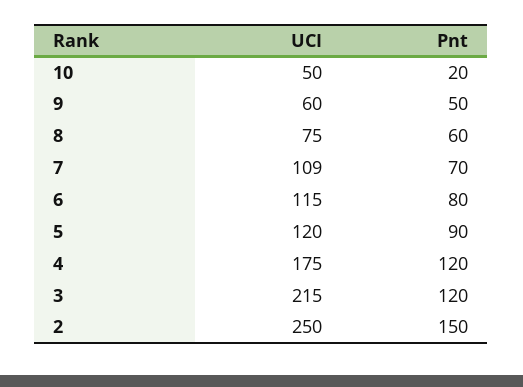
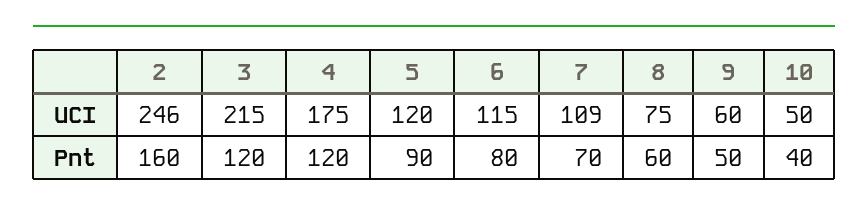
  {
    "UCI": {
      "10": 50,
      "9": 60,
      "8": 75,
      "7": 109,
      "6": 115,
      "5": 120,
      "4": 175,
      "3": 215,
-     "2": 250
+     "2": 246
    },
    "Pnt": {
-     "10": 20,
+     "10": 40,
      "9": 50,
      "8": 60,
      "7": 70,
      "6": 80,
      "5": 90,
      "4": 120,
      "3": 120,
-     "2": 150
+     "2": 160
    }
  }

